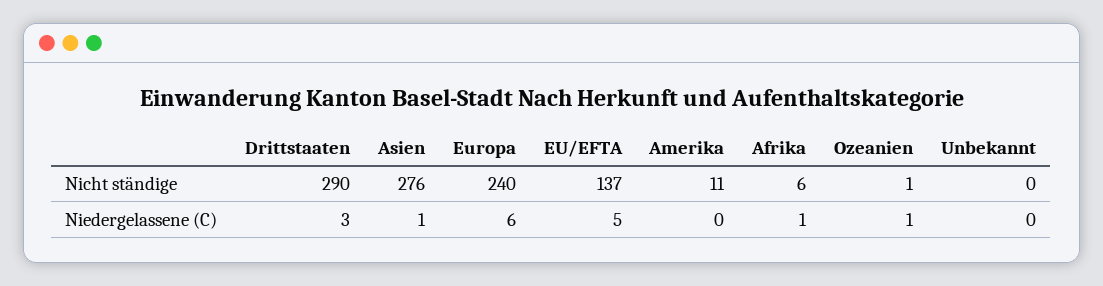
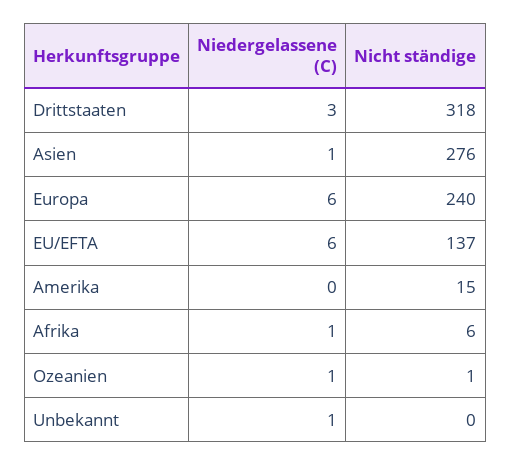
  {
    "Drittstaaten": {
-     "Nicht ständige": 290,
+     "Nicht ständige": 318,
      "Niedergelassene (C)": 3
    },
    "Asien": {
      "Nicht ständige": 276,
      "Niedergelassene (C)": 1
    },
    "Europa": {
      "Nicht ständige": 240,
      "Niedergelassene (C)": 6
    },
    "EU/EFTA": {
      "Nicht ständige": 137,
-     "Niedergelassene (C)": 5
+     "Niedergelassene (C)": 6
    },
    "Amerika": {
-     "Nicht ständige": 11,
+     "Nicht ständige": 15,
      "Niedergelassene (C)": 0
    },
    "Afrika": {
      "Nicht ständige": 6,
      "Niedergelassene (C)": 1
    },
    "Ozeanien": {
      "Nicht ständige": 1,
      "Niedergelassene (C)": 1
    },
    "Unbekannt": {
      "Nicht ständige": 0,
-     "Niedergelassene (C)": 0
+     "Niedergelassene (C)": 1
    }
  }

